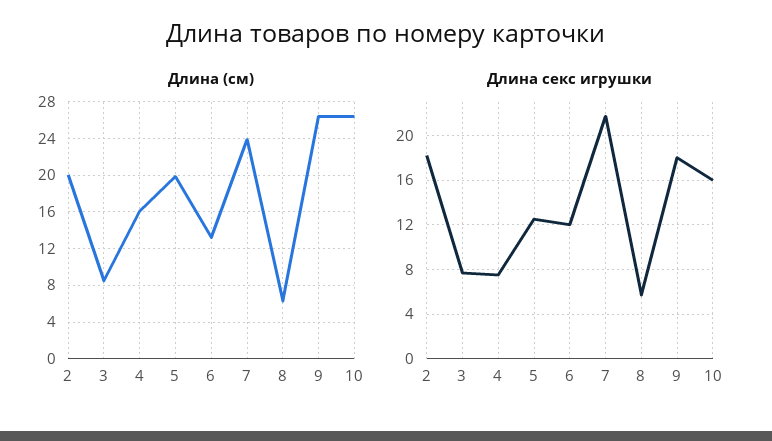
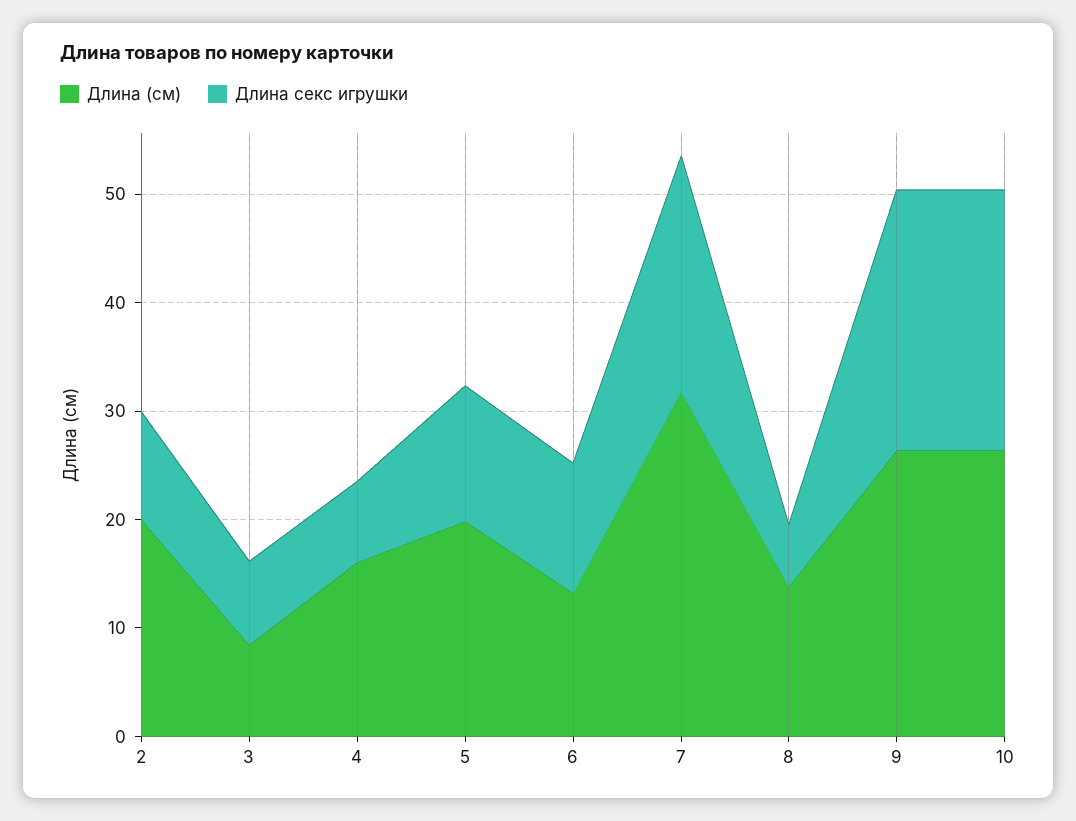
  {
    "Длина (см)": {
      "2": 20,
      "3": 8,
      "4": 16,
      "5": 20,
      "6": 13,
-     "7": 24,
+     "7": 32,
-     "8": 6,
+     "8": 14,
      "9": 26,
      "10": 26
    },
    "Длина секс игрушки": {
-     "2": 18,
+     "2": 10,
      "3": 8,
      "4": 8,
      "5": 13,
      "6": 12,
      "7": 22,
      "8": 6,
-     "9": 18,
+     "9": 24,
-     "10": 16
+     "10": 24
    }
  }

